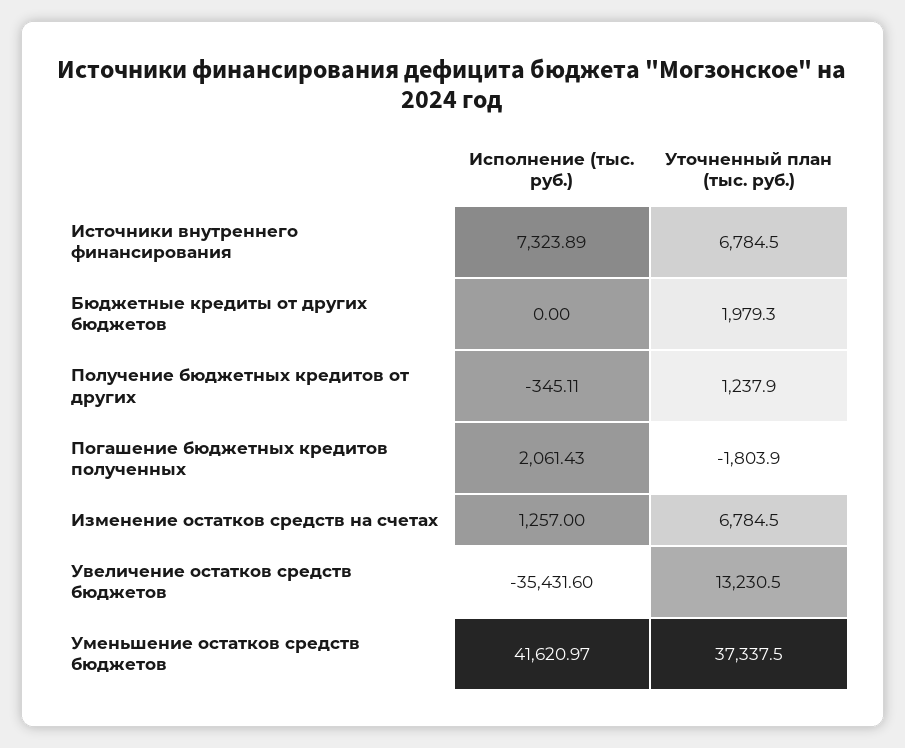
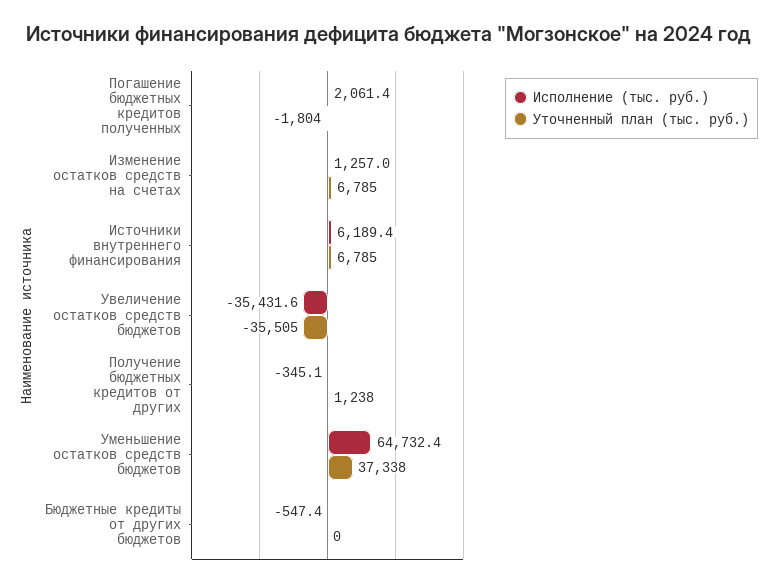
  {
    "Исполнение (тыс. руб.)": {
-     "Источники внутреннего финансирования": 7323.89,
+     "Источники внутреннего финансирования": 6189.4,
-     "Бюджетные кредиты от других бюджетов": 0,
+     "Бюджетные кредиты от других бюджетов": -547.4,
      "Получение бюджетных кредитов от других": -345.11,
      "Погашение бюджетных кредитов полученных": 2061.43,
      "Изменение остатков средств на счетах": 1257,
      "Увеличение остатков средств бюджетов": -35431.6,
-     "Уменьшение остатков средств бюджетов": 41620.97
+     "Уменьшение остатков средств бюджетов": 64732.4
    },
    "Уточненный план (тыс. руб.)": {
      "Источники внутреннего финансирования": 6784.5,
-     "Бюджетные кредиты от других бюджетов": 1979.3,
+     "Бюджетные кредиты от других бюджетов": 0,
      "Получение бюджетных кредитов от других": 1237.9,
      "Погашение бюджетных кредитов полученных": -1803.9,
      "Изменение остатков средств на счетах": 6784.5,
-     "Увеличение остатков средств бюджетов": 13230.5,
+     "Увеличение остатков средств бюджетов": -35505,
      "Уменьшение остатков средств бюджетов": 37337.5
    }
  }

